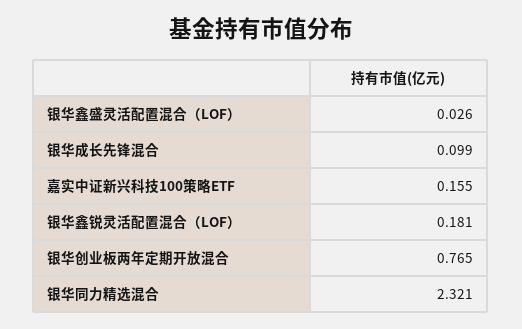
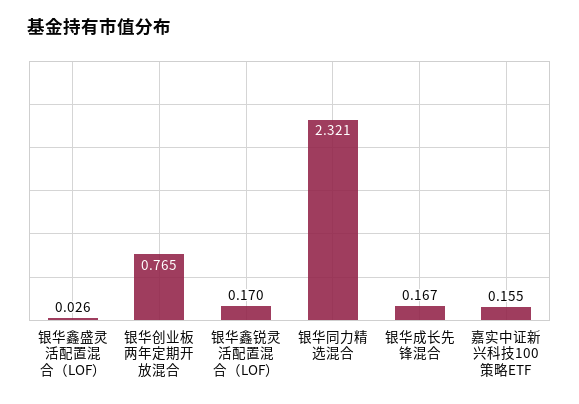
  {
    "银华鑫盛灵活配置混合（LOF）": 0.026,
-   "银华成长先锋混合": 0.099,
+   "银华成长先锋混合": 0.167,
    "嘉实中证新兴科技100策略ETF": 0.155,
-   "银华鑫锐灵活配置混合（LOF）": 0.181,
+   "银华鑫锐灵活配置混合（LOF）": 0.17,
    "银华创业板两年定期开放混合": 0.765,
    "银华同力精选混合": 2.321
  }

